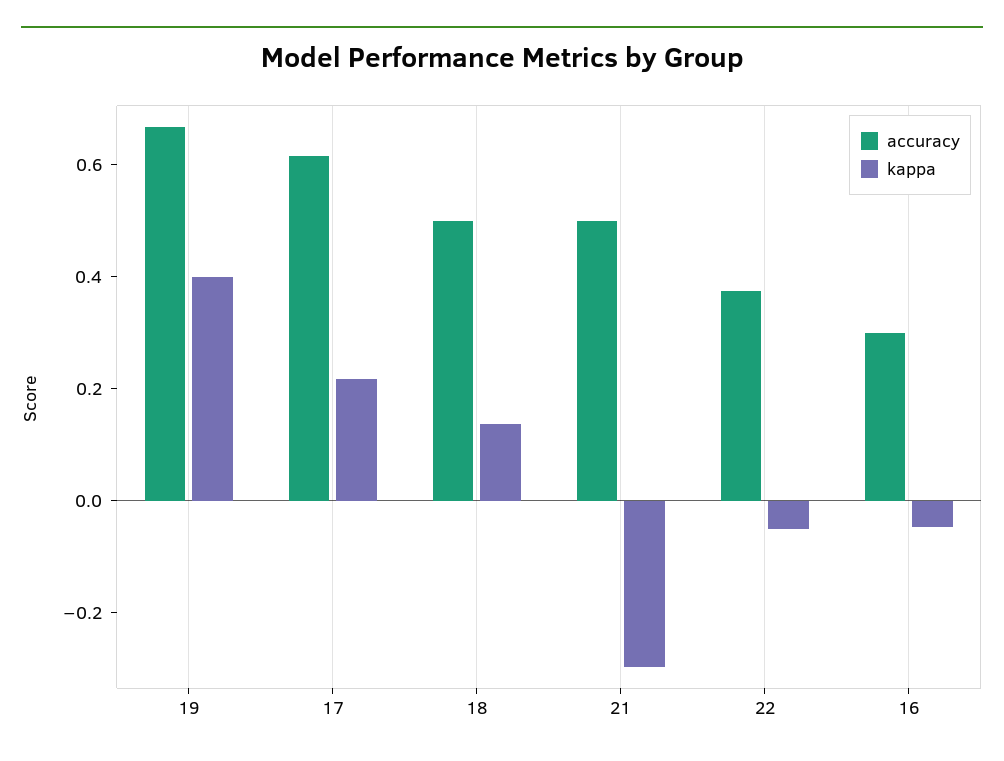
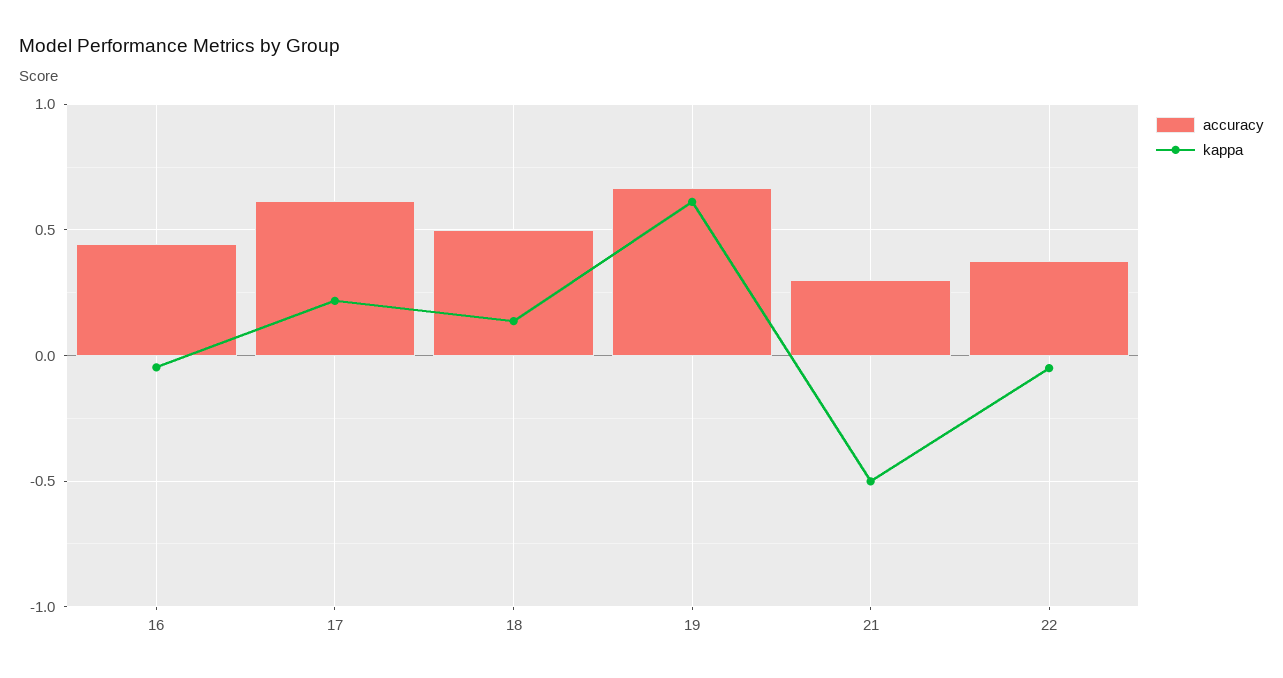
  {
    "accuracy": {
      "19": 0.65,
      "17": 0.6,
      "18": 0.5,
-     "21": 0.5,
+     "21": 0.3,
      "22": 0.4,
-     "16": 0.3
+     "16": 0.45
    },
    "kappa": {
-     "19": 0.4,
+     "19": 0.6,
      "17": 0.2,
      "18": 0.15,
-     "21": -0.3,
+     "21": -0.5,
      "22": -0.05,
      "16": -0.05
    }
  }

